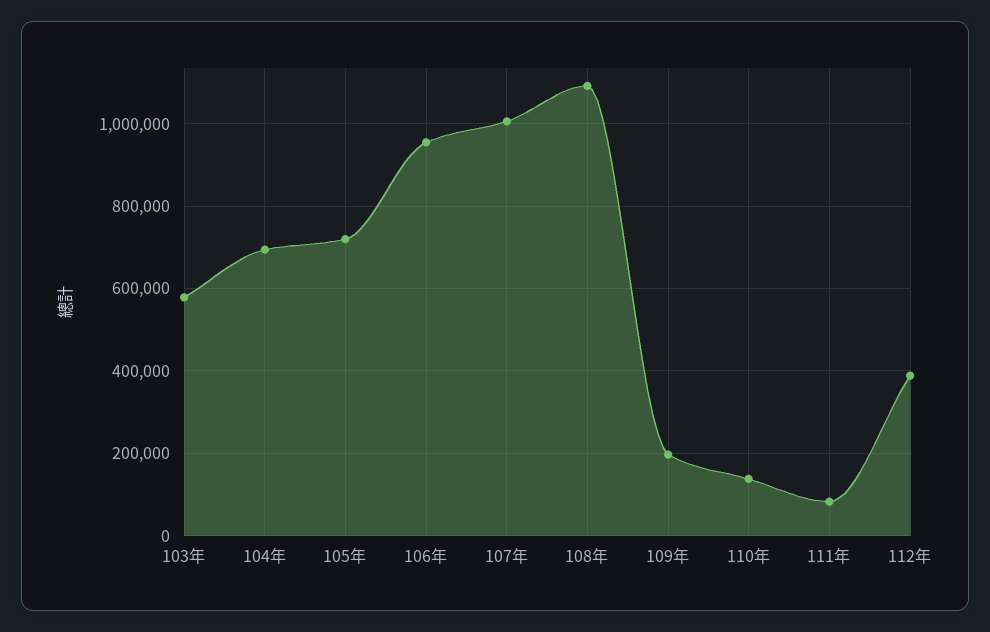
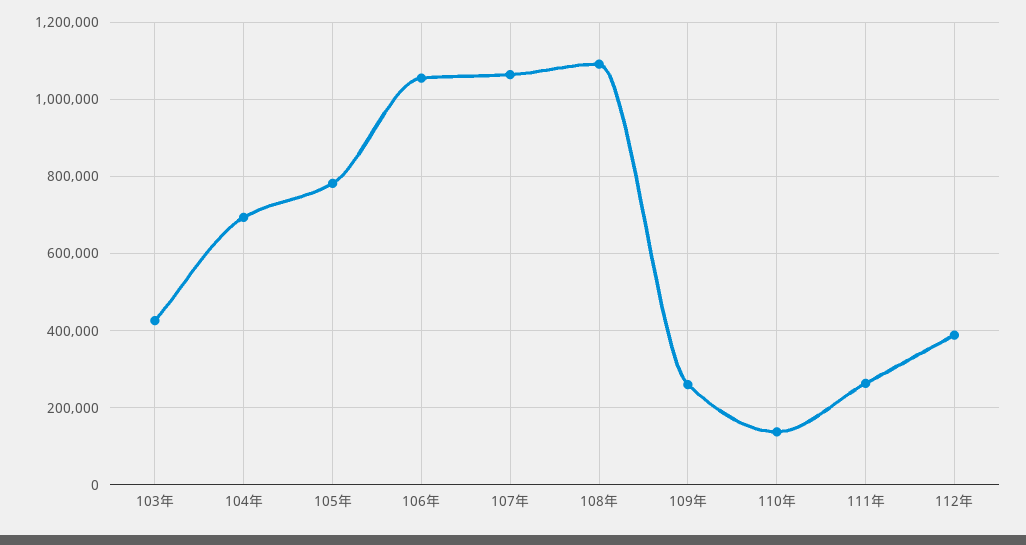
  {
-   "103年": 580000,
+   "103年": 420000,
    "104年": 700000,
-   "105年": 720000,
+   "105年": 780000,
-   "106年": 960000,
+   "106年": 1060000,
-   "107年": 1000000,
+   "107年": 1060000,
    "108年": 1100000,
-   "109年": 200000,
+   "109年": 260000,
    "110年": 140000,
-   "111年": 80000,
+   "111年": 260000,
    "112年": 380000
  }

